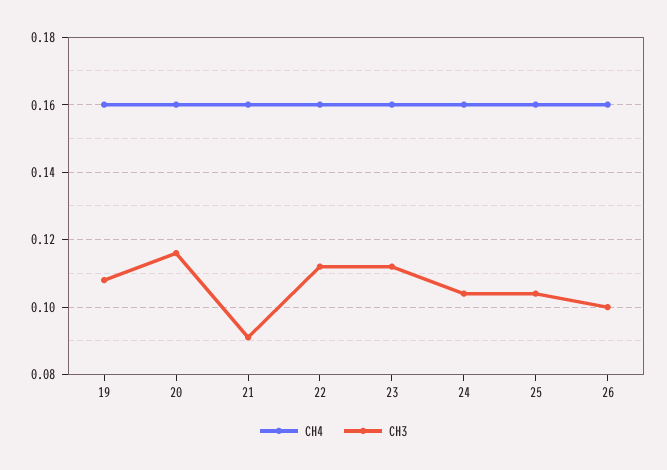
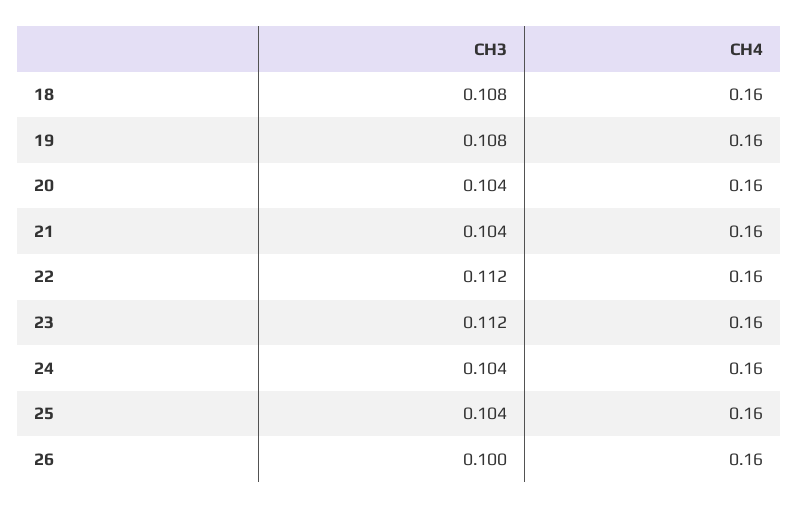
  {
    "CH4": {
      "19": 0.16,
      "20": 0.16,
      "21": 0.16,
      "22": 0.16,
      "23": 0.16,
      "24": 0.16,
      "25": 0.16,
-     "26": 0.16
+     "26": 0.16,
+     "18": 0.16
    },
    "CH3": {
      "19": 0.108,
-     "20": 0.115,
+     "20": 0.104,
-     "21": 0.09,
+     "21": 0.104,
      "22": 0.112,
      "23": 0.112,
      "24": 0.104,
      "25": 0.104,
-     "26": 0.1
+     "26": 0.1,
+     "18": 0.108
    }
  }

